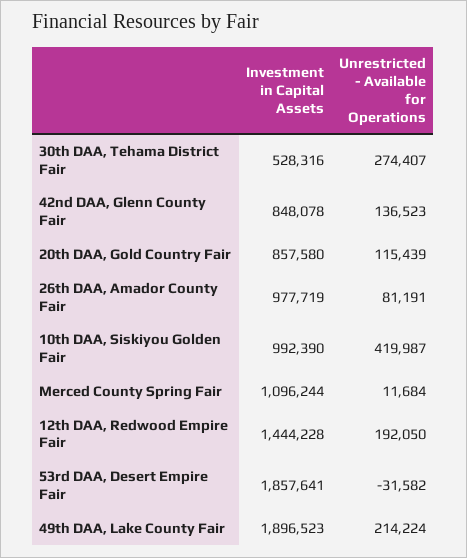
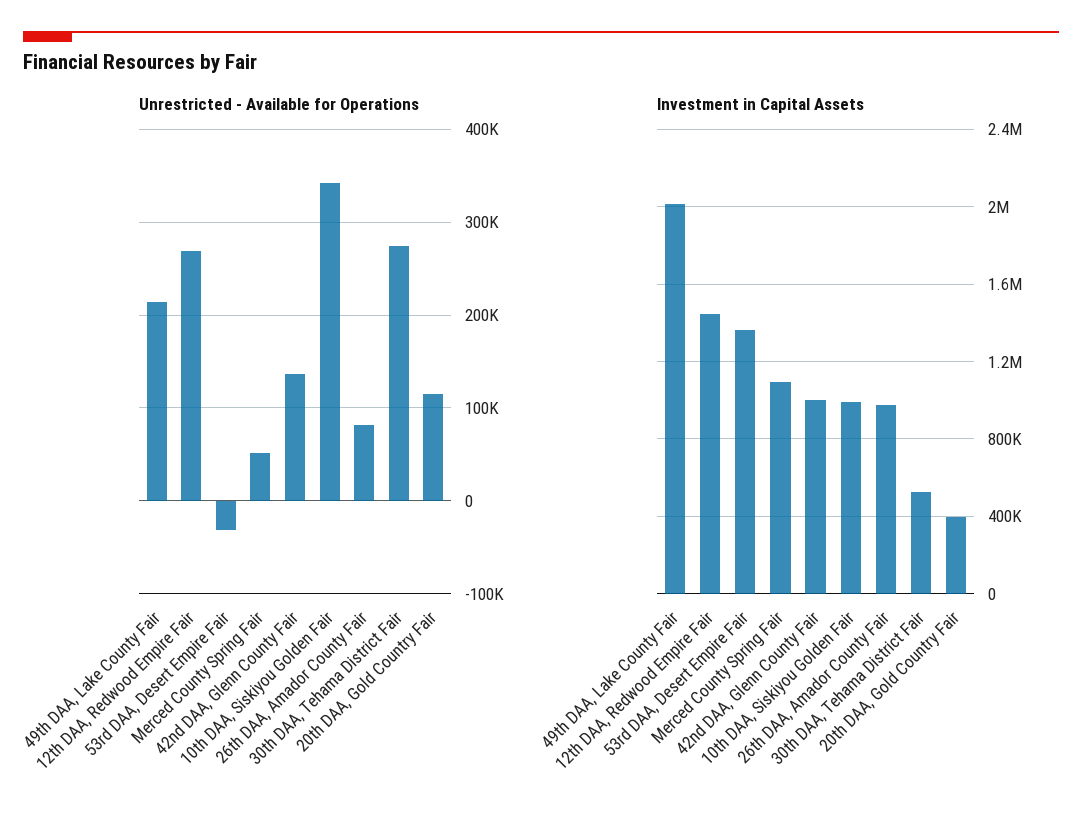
  {
    "Investment in Capital Assets": {
      "30th DAA, Tehama District Fair": 528316,
-     "42nd DAA, Glenn County Fair": 848078,
+     "42nd DAA, Glenn County Fair": 1000000,
-     "20th DAA, Gold Country Fair": 857580,
+     "20th DAA, Gold Country Fair": 400000,
      "26th DAA, Amador County Fair": 977719,
      "10th DAA, Siskiyou Golden Fair": 992390,
      "Merced County Spring Fair": 1096244,
      "12th DAA, Redwood Empire Fair": 1444228,
-     "53rd DAA, Desert Empire Fair": 1857641,
+     "53rd DAA, Desert Empire Fair": 1350000,
-     "49th DAA, Lake County Fair": 1896523
+     "49th DAA, Lake County Fair": 2000000
    },
    "Unrestricted - Available for Operations": {
      "30th DAA, Tehama District Fair": 274407,
      "42nd DAA, Glenn County Fair": 136523,
      "20th DAA, Gold Country Fair": 115439,
      "26th DAA, Amador County Fair": 81191,
-     "10th DAA, Siskiyou Golden Fair": 419987,
+     "10th DAA, Siskiyou Golden Fair": 340000,
-     "Merced County Spring Fair": 11684,
+     "Merced County Spring Fair": 50000,
-     "12th DAA, Redwood Empire Fair": 192050,
+     "12th DAA, Redwood Empire Fair": 270000,
      "53rd DAA, Desert Empire Fair": -31582,
      "49th DAA, Lake County Fair": 214224
    }
  }

